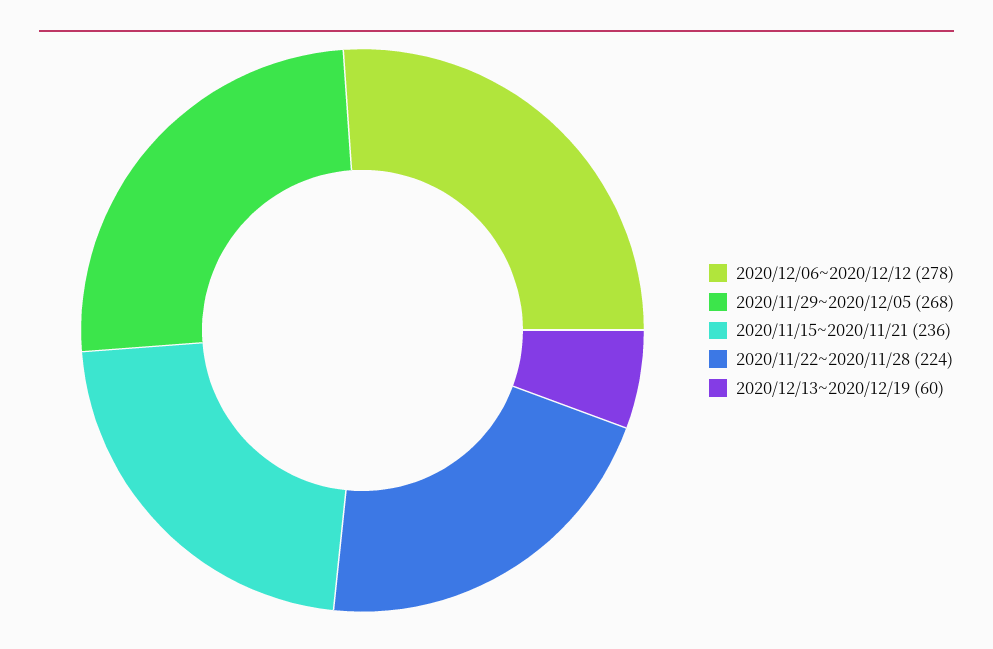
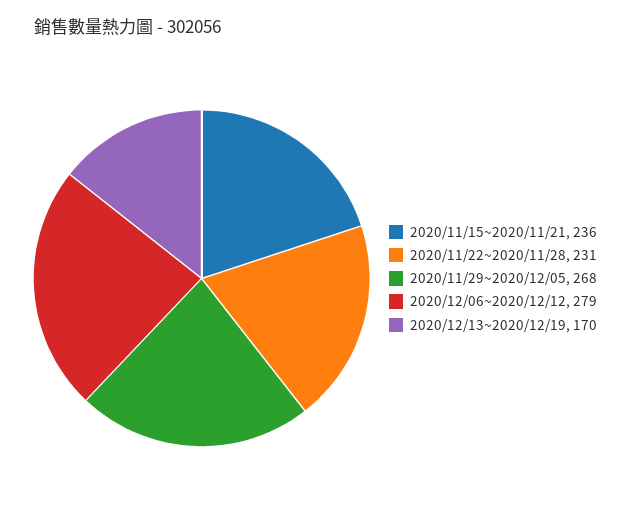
  {
-   "2020/12/06~2020/12/12": 278,
+   "2020/12/06~2020/12/12": 279,
    "2020/11/29~2020/12/05": 268,
    "2020/11/15~2020/11/21": 236,
-   "2020/11/22~2020/11/28": 224,
+   "2020/11/22~2020/11/28": 231,
-   "2020/12/13~2020/12/19": 60
+   "2020/12/13~2020/12/19": 170
  }

